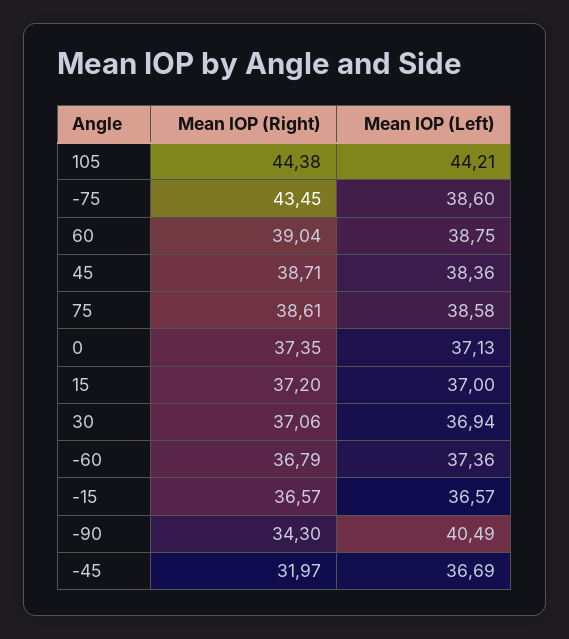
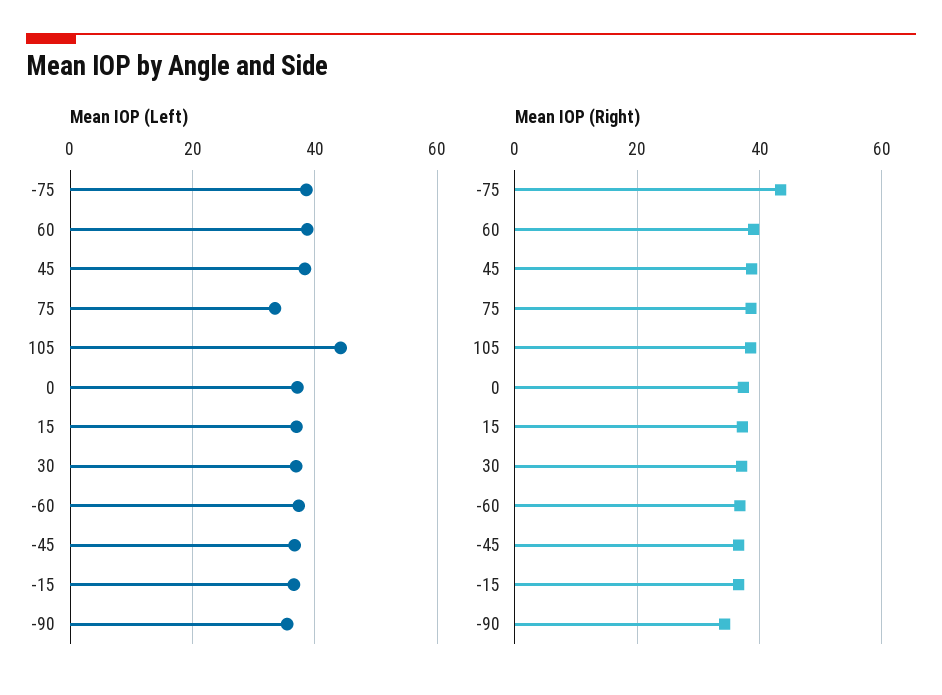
  {
    "Mean IOP (Right)": {
-     "105": 44.38,
+     "105": 38,
      "-75": 43.45,
      "60": 39.04,
      "45": 38.71,
      "75": 38.61,
      "0": 37.35,
      "15": 37.2,
      "30": 37.06,
      "-60": 36.79,
      "-15": 36.57,
      "-90": 34.3,
-     "-45": 31.97
+     "-45": 36
    },
    "Mean IOP (Left)": {
      "105": 44.21,
      "-75": 38.6,
      "60": 38.75,
      "45": 38.36,
-     "75": 38.58,
+     "75": 34,
      "0": 37.13,
      "15": 37,
      "30": 36.94,
      "-60": 37.36,
      "-15": 36.57,
-     "-90": 40.49,
+     "-90": 36,
      "-45": 36.69
    }
  }

